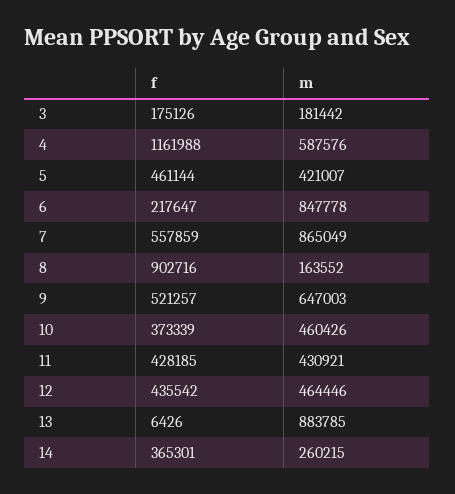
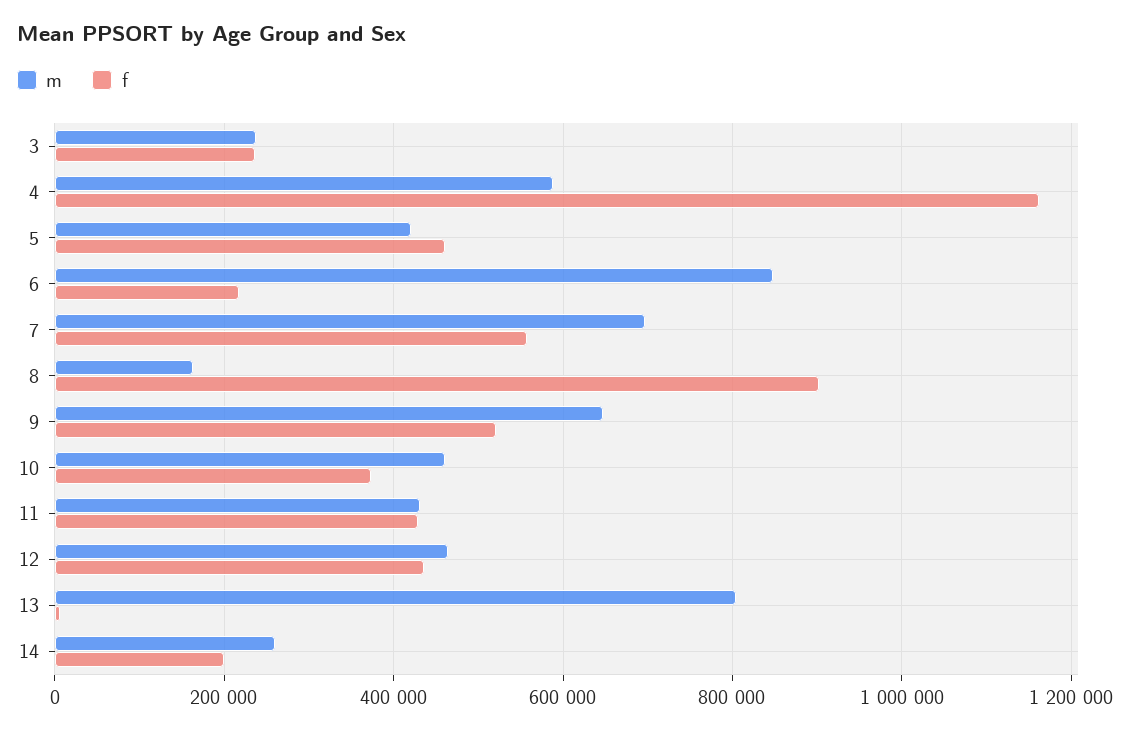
  {
    "f": {
-     "3": 175126,
+     "3": 240000,
      "4": 1161988,
      "5": 461144,
      "6": 217647,
      "7": 557859,
      "8": 902716,
      "9": 521257,
      "10": 373339,
      "11": 428185,
      "12": 435542,
      "13": 6426,
-     "14": 365301
+     "14": 200000
    },
    "m": {
-     "3": 181442,
+     "3": 240000,
      "4": 587576,
      "5": 421007,
      "6": 847778,
-     "7": 865049,
+     "7": 700000,
      "8": 163552,
      "9": 647003,
      "10": 460426,
      "11": 430921,
      "12": 464446,
-     "13": 883785,
+     "13": 800000,
      "14": 260215
    }
  }

